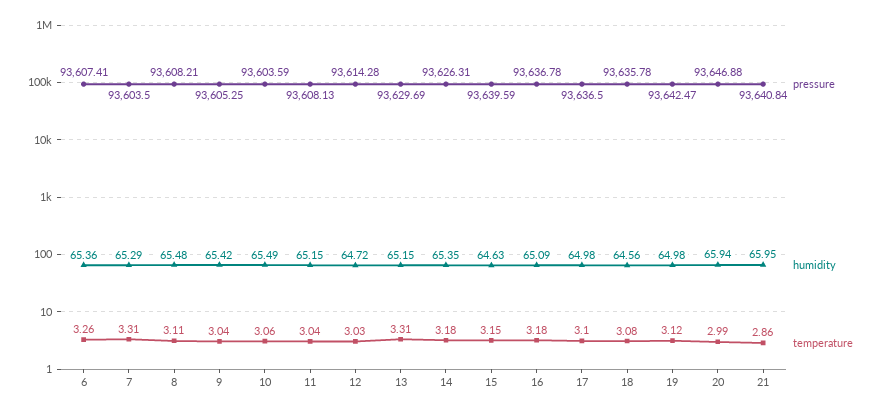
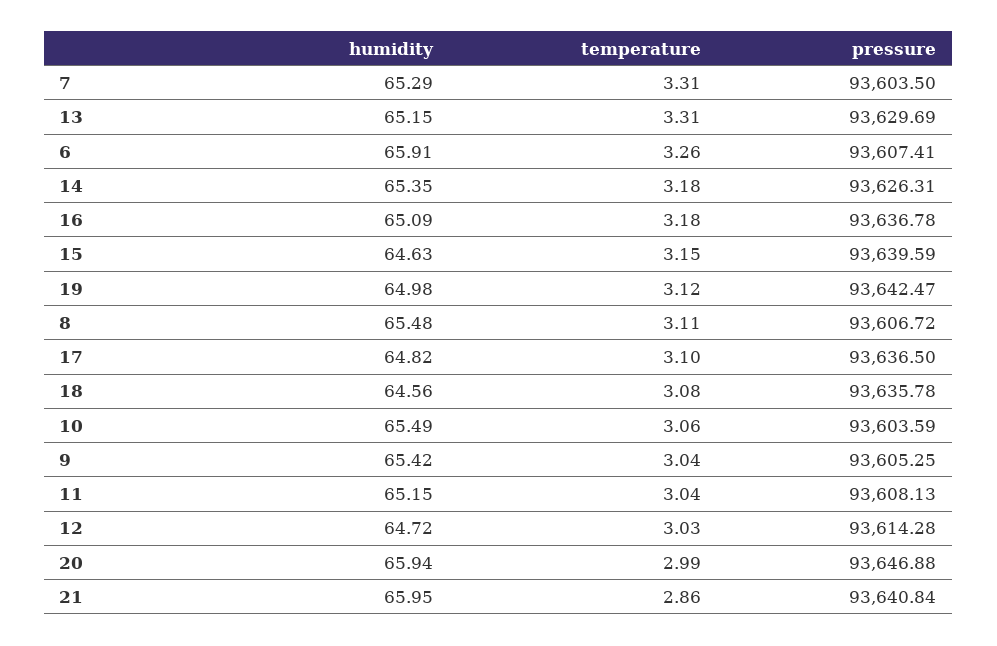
  {
    "pressure": {
      "6": 93607.41,
      "7": 93603.5,
-     "8": 93608.21,
+     "8": 93606.72,
      "9": 93605.25,
      "10": 93603.59,
      "11": 93608.13,
      "12": 93614.28,
      "13": 93629.69,
      "14": 93626.31,
      "15": 93639.59,
      "16": 93636.78,
      "17": 93636.5,
      "18": 93635.78,
      "19": 93642.47,
      "20": 93646.88,
      "21": 93640.84
    },
    "humidity": {
-     "6": 65.36,
+     "6": 65.91,
      "7": 65.29,
      "8": 65.48,
      "9": 65.42,
      "10": 65.49,
      "11": 65.15,
      "12": 64.72,
      "13": 65.15,
      "14": 65.35,
      "15": 64.63,
      "16": 65.09,
-     "17": 64.98,
+     "17": 64.82,
      "18": 64.56,
      "19": 64.98,
      "20": 65.94,
      "21": 65.95
    },
    "temperature": {
      "6": 3.26,
      "7": 3.31,
      "8": 3.11,
      "9": 3.04,
      "10": 3.06,
      "11": 3.04,
      "12": 3.03,
      "13": 3.31,
      "14": 3.18,
      "15": 3.15,
      "16": 3.18,
      "17": 3.1,
      "18": 3.08,
      "19": 3.12,
      "20": 2.99,
      "21": 2.86
    }
  }

